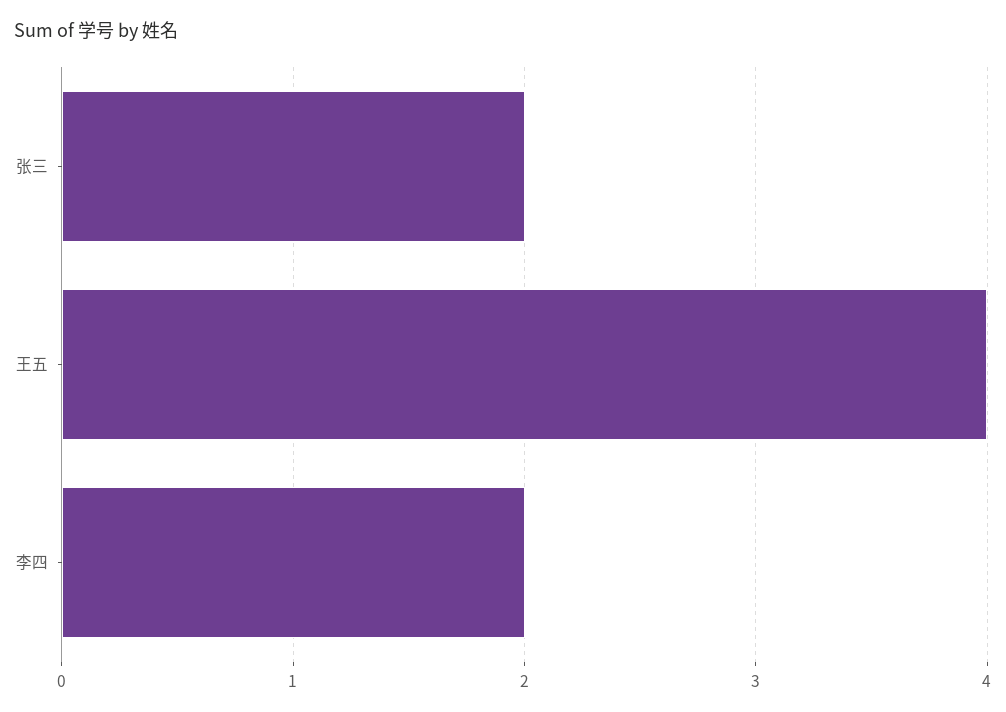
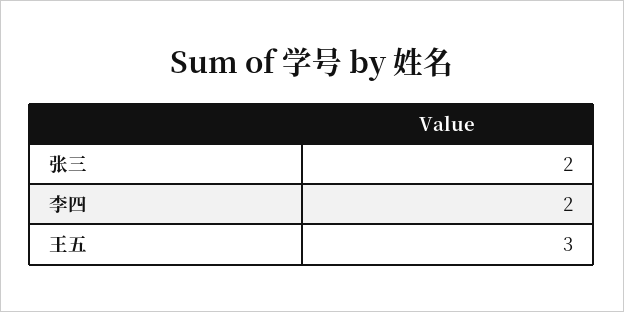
  {
    "张三": 2,
-   "王五": 4,
+   "王五": 3,
    "李四": 2
  }

